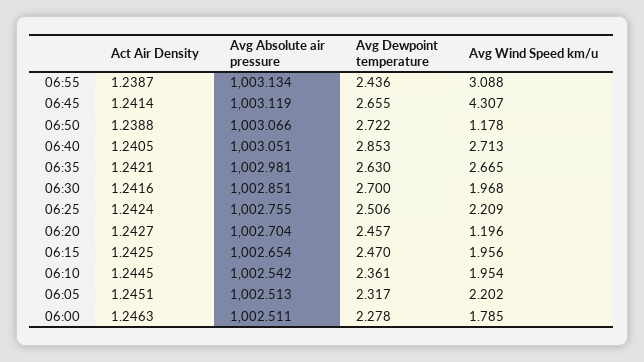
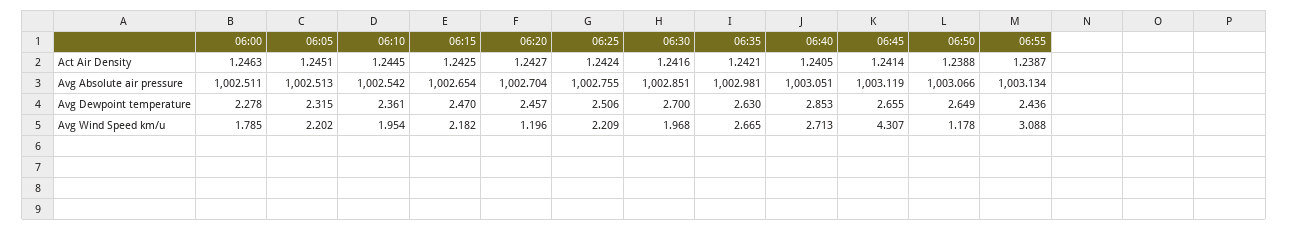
  {
    "Act Air Density": {
      "06:55": 1.2387,
      "06:45": 1.2414,
      "06:50": 1.2388,
      "06:40": 1.2405,
      "06:35": 1.2421,
      "06:30": 1.2416,
      "06:25": 1.2424,
      "06:20": 1.2427,
      "06:15": 1.2425,
      "06:10": 1.2445,
      "06:05": 1.2451,
      "06:00": 1.2463
    },
    "Avg Absolute air pressure": {
      "06:55": 1003.134,
      "06:45": 1003.119,
      "06:50": 1003.066,
      "06:40": 1003.051,
      "06:35": 1002.981,
      "06:30": 1002.851,
      "06:25": 1002.755,
      "06:20": 1002.704,
      "06:15": 1002.654,
      "06:10": 1002.542,
      "06:05": 1002.513,
      "06:00": 1002.511
    },
    "Avg Dewpoint temperature": {
      "06:55": 2.436,
      "06:45": 2.655,
-     "06:50": 2.722,
+     "06:50": 2.649,
      "06:40": 2.853,
      "06:35": 2.63,
      "06:30": 2.7,
      "06:25": 2.506,
      "06:20": 2.457,
      "06:15": 2.47,
      "06:10": 2.361,
-     "06:05": 2.317,
+     "06:05": 2.315,
      "06:00": 2.278
    },
    "Avg Wind Speed km/u": {
      "06:55": 3.088,
      "06:45": 4.307,
      "06:50": 1.178,
      "06:40": 2.713,
      "06:35": 2.665,
      "06:30": 1.968,
      "06:25": 2.209,
      "06:20": 1.196,
-     "06:15": 1.956,
+     "06:15": 2.182,
      "06:10": 1.954,
      "06:05": 2.202,
      "06:00": 1.785
    }
  }

